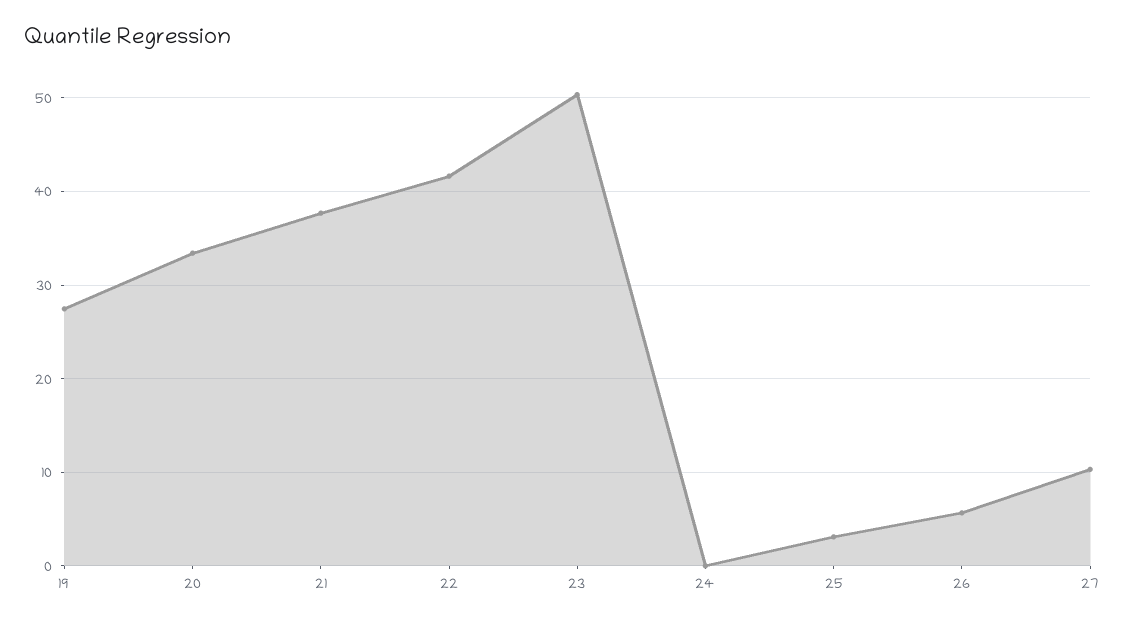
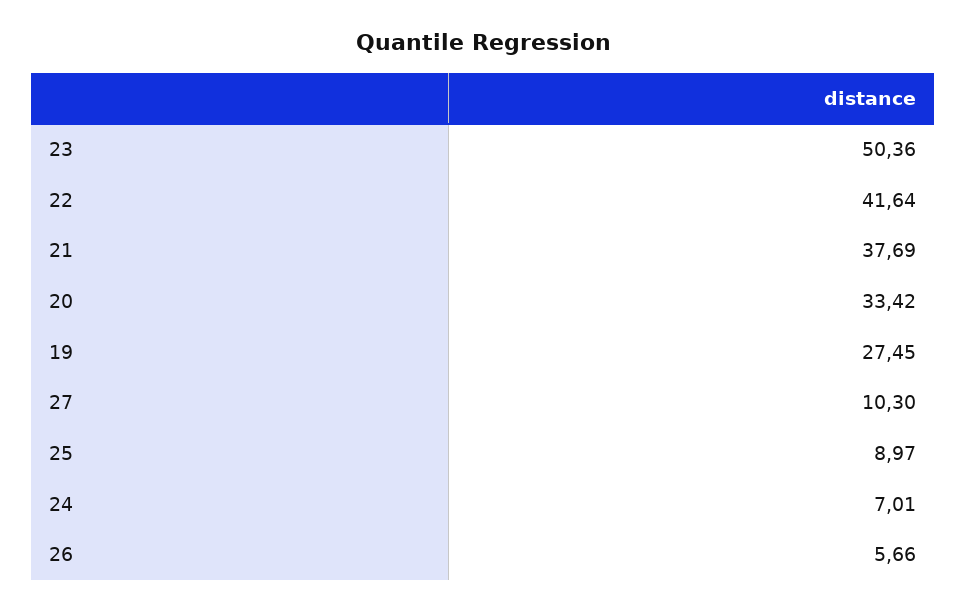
  {
    "19": 27.45,
    "20": 33.42,
    "21": 37.69,
    "22": 41.64,
    "23": 50.36,
-   "24": 0,
+   "24": 7.01,
-   "25": 3,
+   "25": 8.97,
    "26": 5.66,
    "27": 10.3
  }

